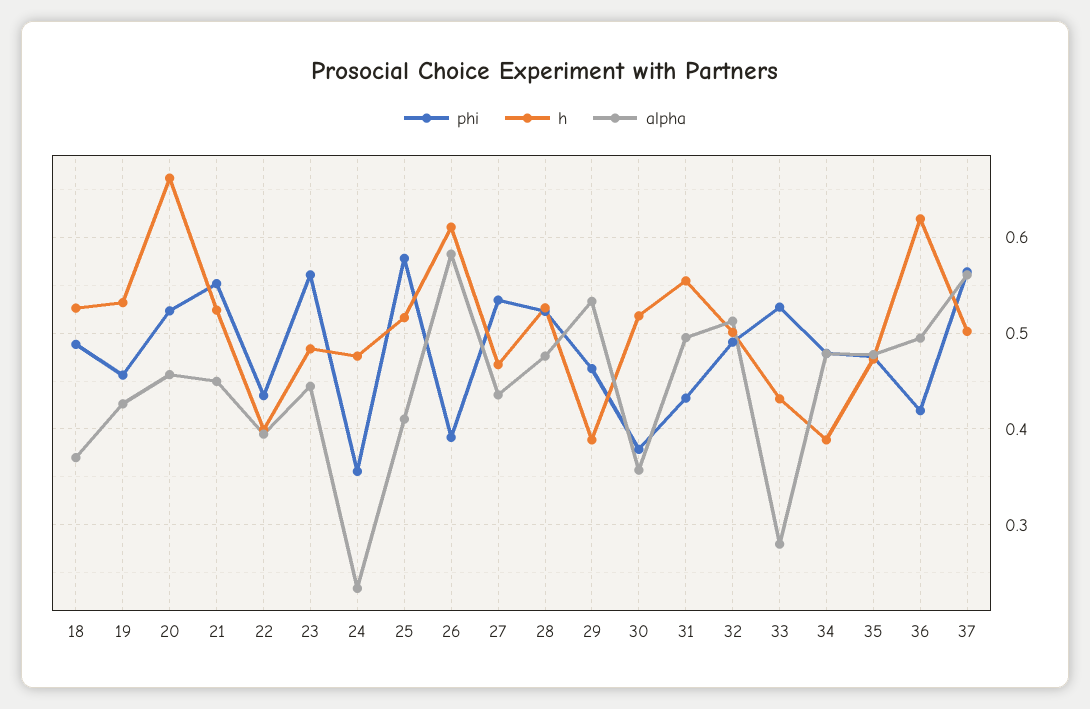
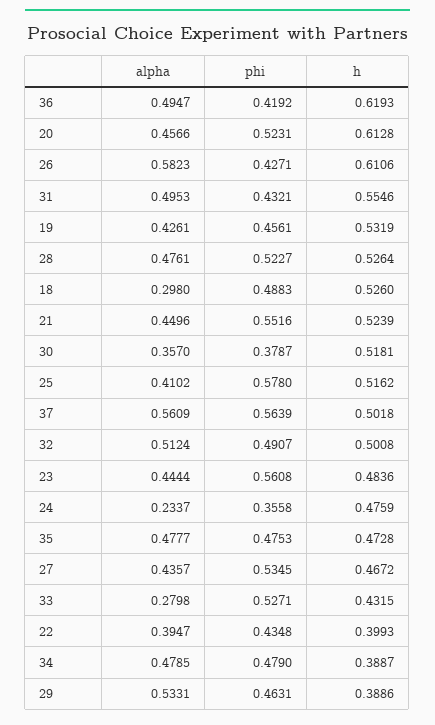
  {
    "phi": {
      "18": 0.4883,
      "19": 0.4561,
      "20": 0.5231,
      "21": 0.5516,
      "22": 0.4348,
      "23": 0.5608,
      "24": 0.3558,
      "25": 0.578,
-     "26": 0.39,
+     "26": 0.4271,
      "27": 0.5345,
      "28": 0.5227,
      "29": 0.4631,
      "30": 0.3787,
      "31": 0.4321,
      "32": 0.4907,
      "33": 0.5271,
      "34": 0.479,
      "35": 0.4753,
      "36": 0.4192,
      "37": 0.5639
    },
    "h": {
      "18": 0.526,
      "19": 0.5319,
-     "20": 0.66,
+     "20": 0.6128,
      "21": 0.5239,
      "22": 0.3993,
      "23": 0.4836,
      "24": 0.4759,
      "25": 0.5162,
      "26": 0.6106,
      "27": 0.4672,
      "28": 0.5264,
      "29": 0.3886,
      "30": 0.5181,
      "31": 0.5546,
      "32": 0.5008,
      "33": 0.4315,
      "34": 0.3887,
      "35": 0.4728,
      "36": 0.6193,
      "37": 0.5018
    },
    "alpha": {
-     "18": 0.37,
+     "18": 0.298,
      "19": 0.4261,
      "20": 0.4566,
      "21": 0.4496,
      "22": 0.3947,
      "23": 0.4444,
      "24": 0.2337,
      "25": 0.4102,
      "26": 0.5823,
      "27": 0.4357,
      "28": 0.4761,
      "29": 0.5331,
      "30": 0.357,
      "31": 0.4953,
      "32": 0.5124,
      "33": 0.2798,
      "34": 0.4785,
      "35": 0.4777,
      "36": 0.4947,
      "37": 0.5609
    }
  }

